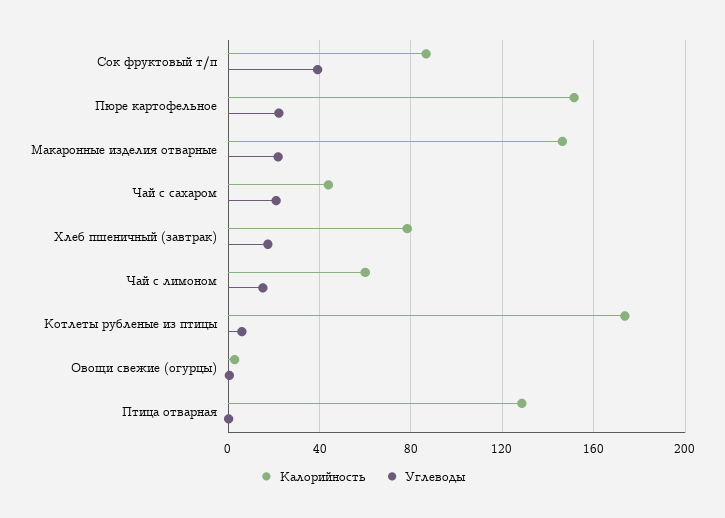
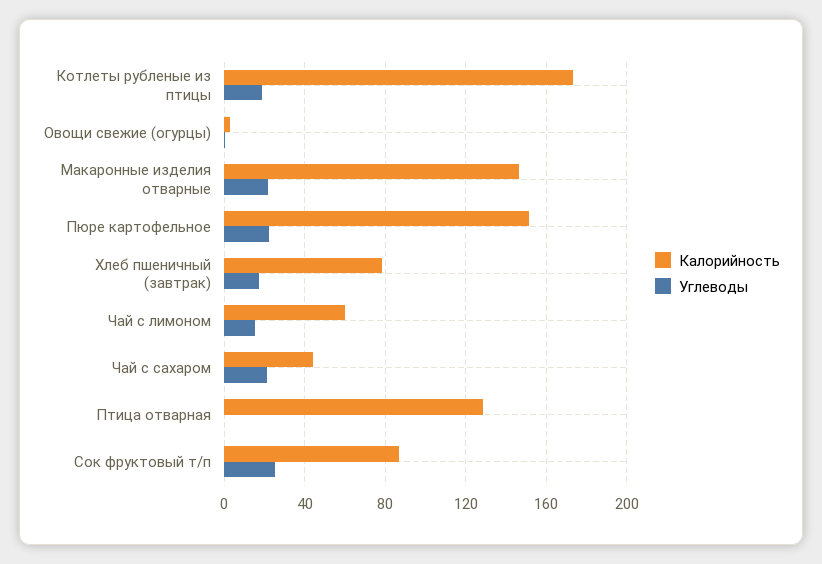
  {
    "Калорийность": {
      "Сок фруктовый т/п": 85,
      "Пюре картофельное": 150,
      "Макаронные изделия отварные": 145,
      "Чай с сахаром": 45,
      "Хлеб пшеничный (завтрак)": 80,
      "Чай с лимоном": 60,
      "Котлеты рубленые из птицы": 175,
      "Овощи свежие (огурцы)": 5,
      "Птица отварная": 130
    },
    "Углеводы": {
-     "Сок фруктовый т/п": 40,
+     "Сок фруктовый т/п": 25,
      "Пюре картофельное": 20,
      "Макаронные изделия отварные": 20,
      "Чай с сахаром": 20,
      "Хлеб пшеничный (завтрак)": 15,
      "Чай с лимоном": 15,
-     "Котлеты рубленые из птицы": 5,
+     "Котлеты рубленые из птицы": 20,
      "Овощи свежие (огурцы)": 0,
      "Птица отварная": 0
    }
  }

